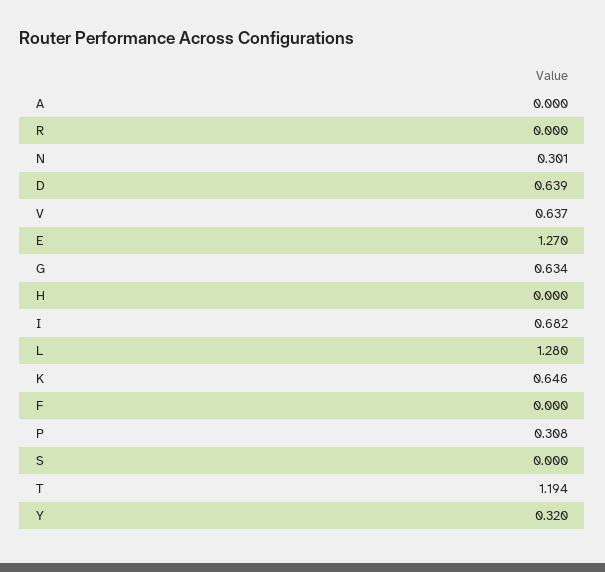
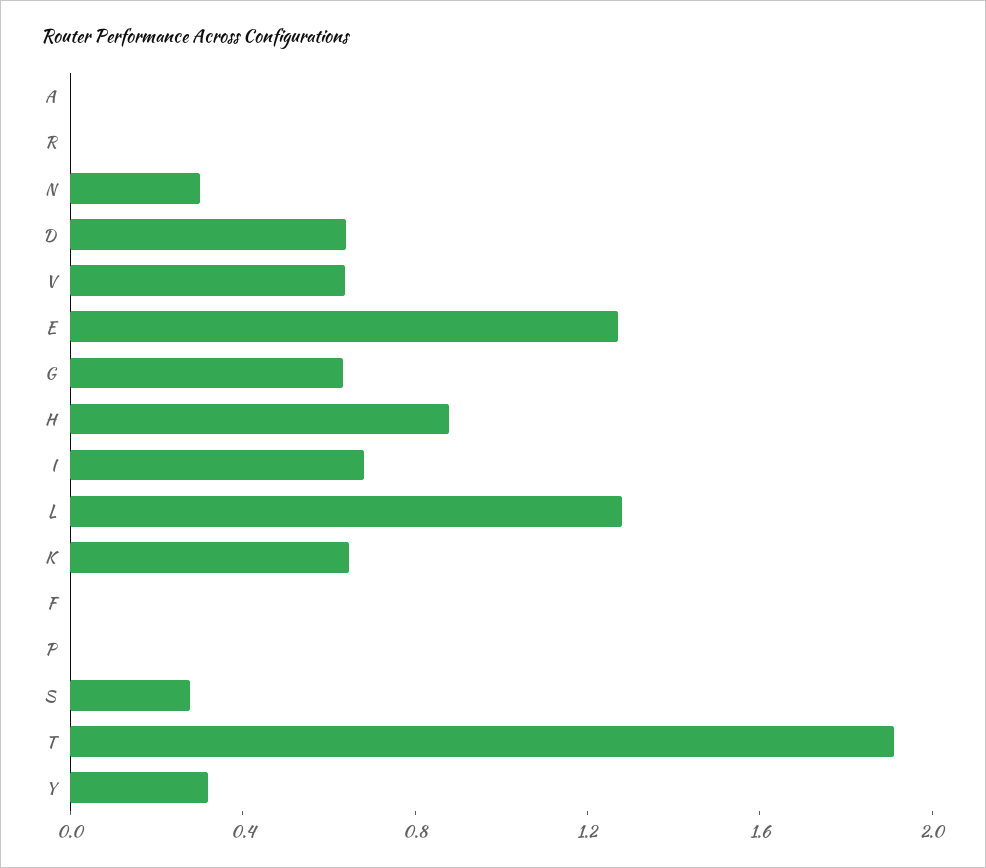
  {
    "A": 0,
    "R": 0,
    "N": 0.301,
    "D": 0.639,
    "V": 0.637,
    "E": 1.27,
    "G": 0.634,
-   "H": 0,
+   "H": 0.9,
    "I": 0.682,
    "L": 1.28,
    "K": 0.646,
    "F": 0,
-   "P": 0.308,
+   "P": 0,
-   "S": 0,
+   "S": 0.3,
-   "T": 1.194,
+   "T": 1.9,
    "Y": 0.32
  }

